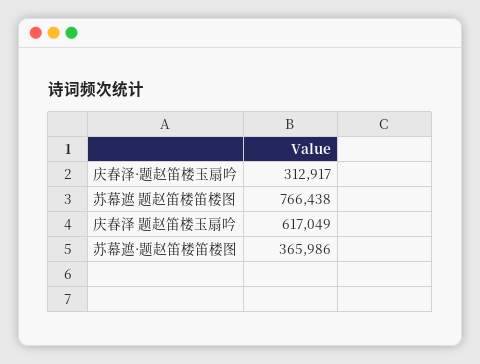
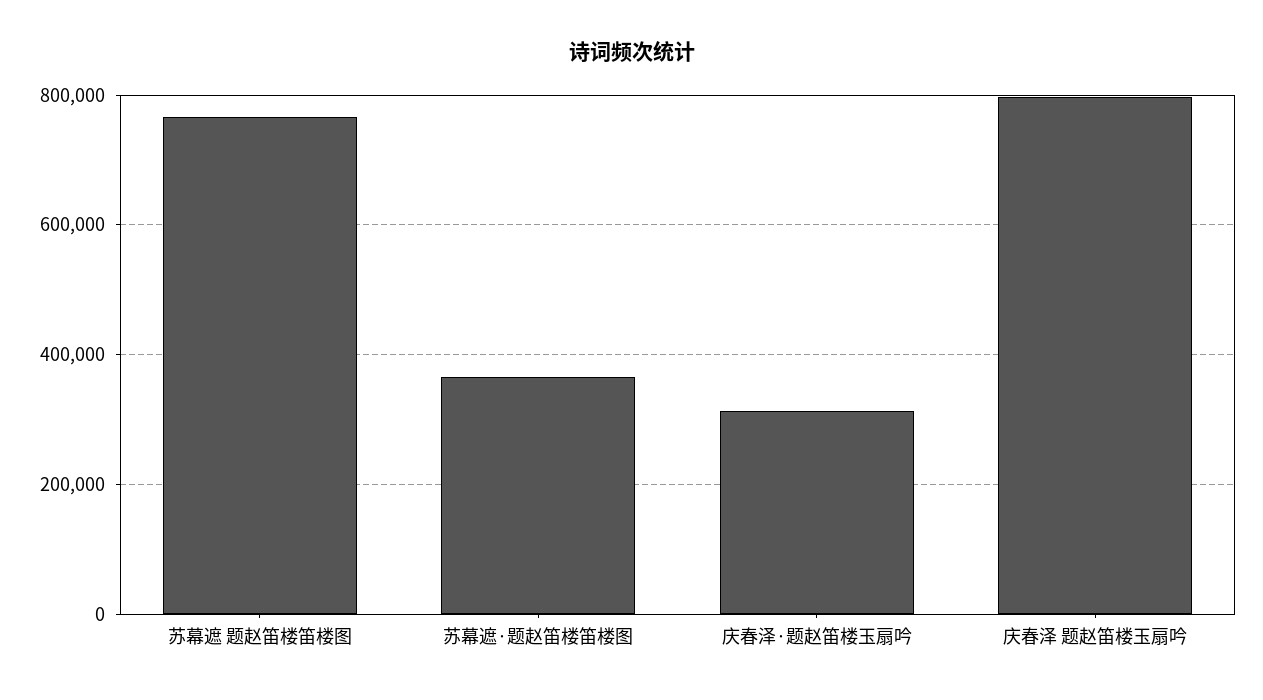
  {
    "庆春泽·题赵笛楼玉扇吟": 312917,
    "苏幕遮 题赵笛楼笛楼图": 766438,
-   "庆春泽 题赵笛楼玉扇吟": 617049,
+   "庆春泽 题赵笛楼玉扇吟": 800000,
    "苏幕遮·题赵笛楼笛楼图": 365986
  }

